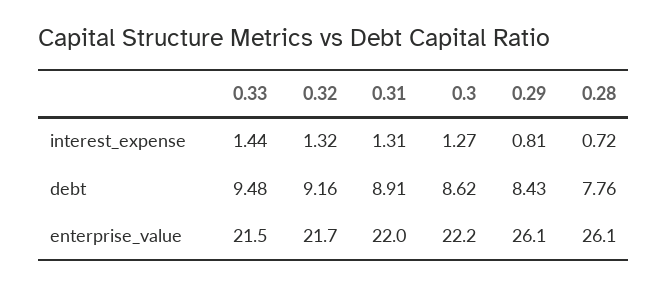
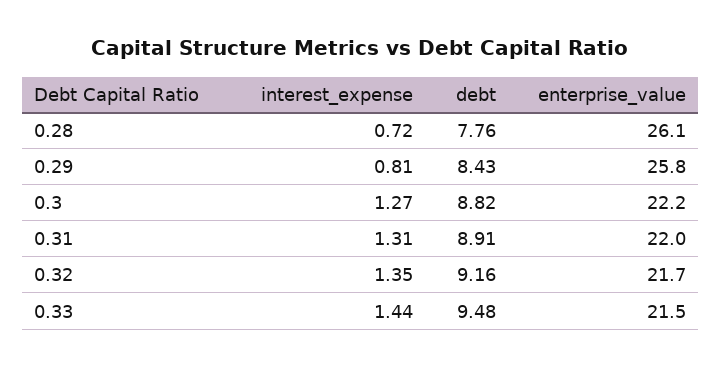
  {
    "0.33": {
      "interest_expense": 1.44,
      "debt": 9.48,
      "enterprise_value": 21.5
    },
    "0.32": {
-     "interest_expense": 1.32,
+     "interest_expense": 1.35,
      "debt": 9.16,
      "enterprise_value": 21.7
    },
    "0.31": {
      "interest_expense": 1.31,
      "debt": 8.91,
      "enterprise_value": 22
    },
    "0.3": {
      "interest_expense": 1.27,
-     "debt": 8.62,
+     "debt": 8.82,
      "enterprise_value": 22.2
    },
    "0.29": {
      "interest_expense": 0.81,
      "debt": 8.43,
-     "enterprise_value": 26.1
+     "enterprise_value": 25.8
    },
    "0.28": {
      "interest_expense": 0.72,
      "debt": 7.76,
      "enterprise_value": 26.1
    }
  }

